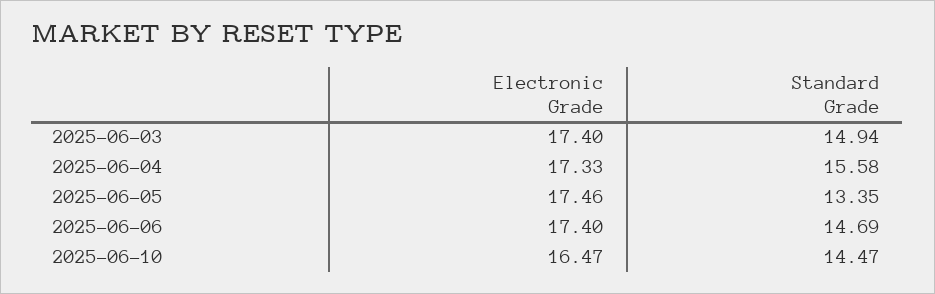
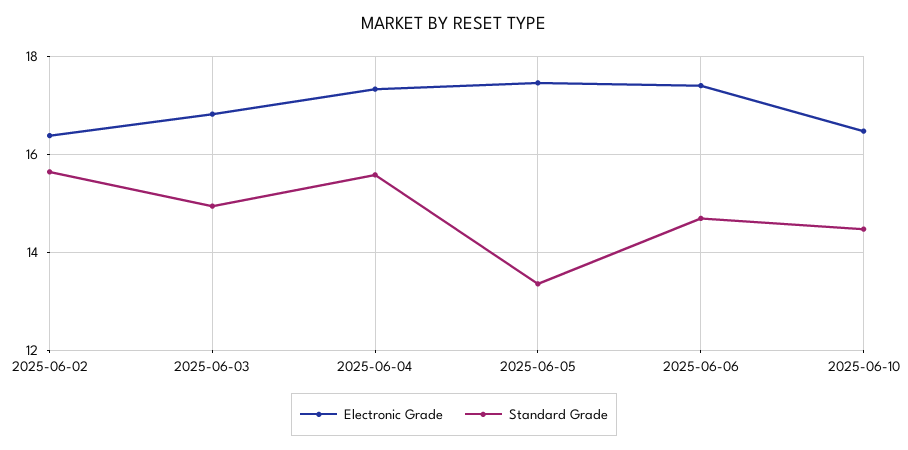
  {
    "Electronic Grade": {
-     "2025-06-03": 17.4,
+     "2025-06-03": 16.8,
      "2025-06-04": 17.33,
      "2025-06-05": 17.46,
      "2025-06-06": 17.4,
-     "2025-06-10": 16.47
+     "2025-06-10": 16.47,
+     "2025-06-02": 16.4
    },
    "Standard Grade": {
      "2025-06-03": 14.94,
      "2025-06-04": 15.58,
      "2025-06-05": 13.35,
      "2025-06-06": 14.69,
-     "2025-06-10": 14.47
+     "2025-06-10": 14.47,
+     "2025-06-02": 15.6
    }
  }

